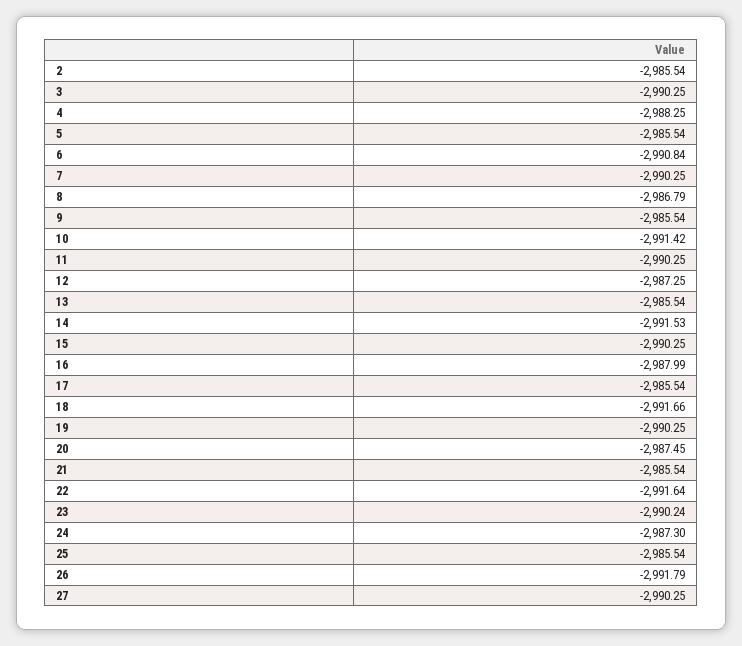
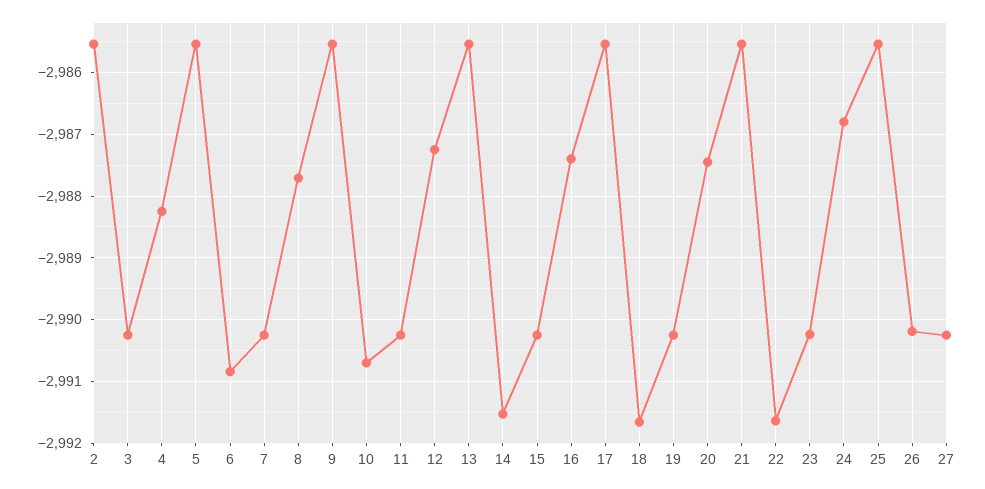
  {
    "2": -2985.54,
    "3": -2990.25,
    "4": -2988.25,
    "5": -2985.54,
    "6": -2990.84,
    "7": -2990.25,
-   "8": -2986.79,
+   "8": -2987.7,
    "9": -2985.54,
-   "10": -2991.42,
+   "10": -2990.7,
    "11": -2990.25,
    "12": -2987.25,
    "13": -2985.54,
    "14": -2991.53,
    "15": -2990.25,
-   "16": -2987.99,
+   "16": -2987.4,
    "17": -2985.54,
    "18": -2991.66,
    "19": -2990.25,
    "20": -2987.45,
    "21": -2985.54,
    "22": -2991.64,
    "23": -2990.24,
-   "24": -2987.3,
+   "24": -2986.8,
    "25": -2985.54,
-   "26": -2991.79,
+   "26": -2990.2,
    "27": -2990.25
  }

